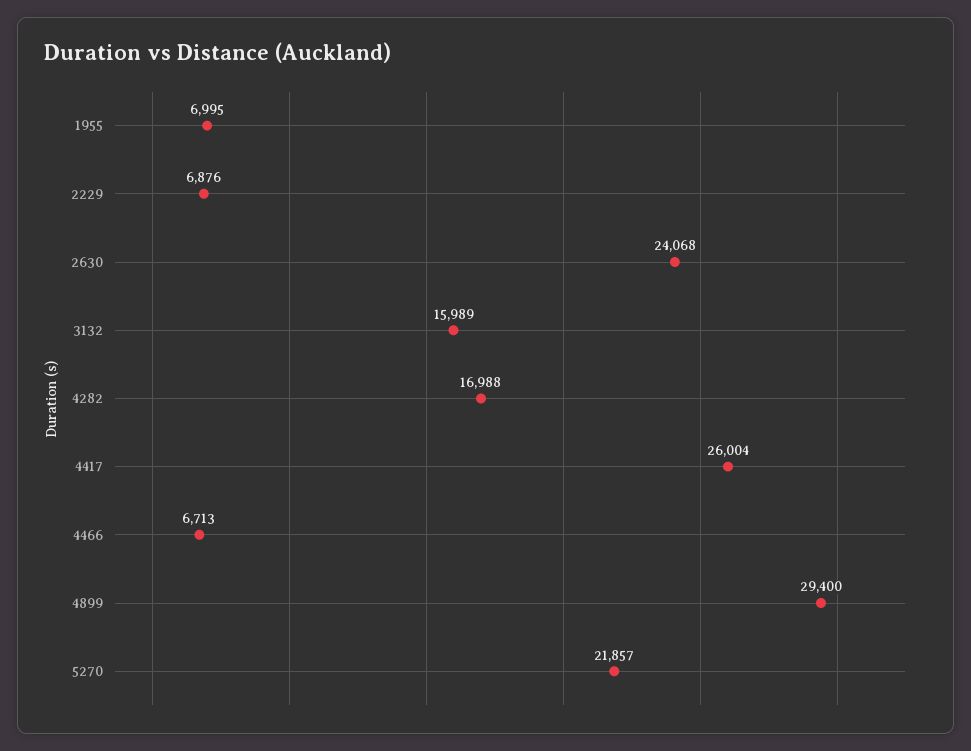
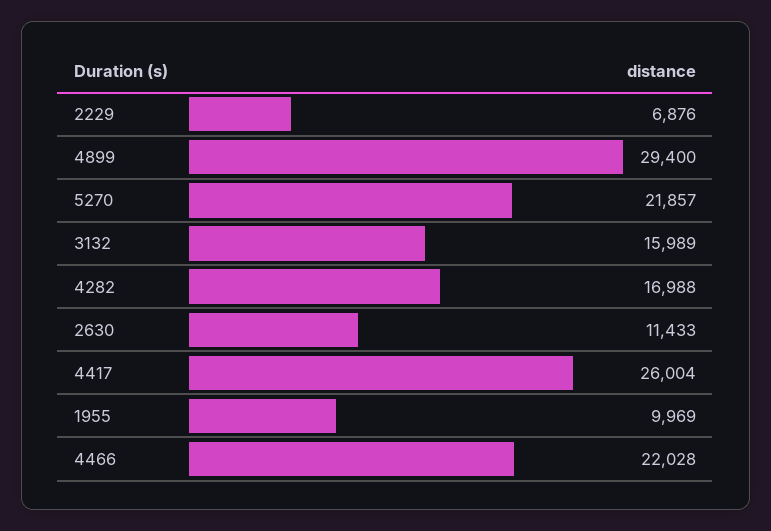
  {
-   "1955": 6995,
+   "1955": 9969,
    "2229": 6876,
-   "2630": 24068,
+   "2630": 11433,
    "3132": 15989,
    "4282": 16988,
    "4417": 26004,
-   "4466": 6713,
+   "4466": 22028,
    "4899": 29400,
    "5270": 21857
  }

